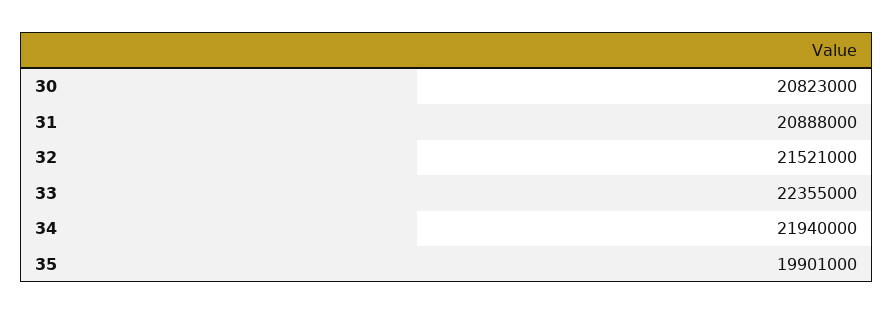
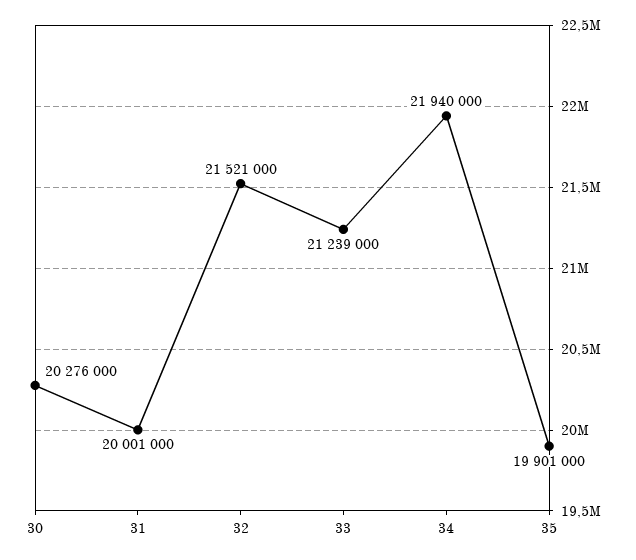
  {
-   "30": 20823000,
+   "30": 20276000,
-   "31": 20888000,
+   "31": 20001000,
    "32": 21521000,
-   "33": 22355000,
+   "33": 21239000,
    "34": 21940000,
    "35": 19901000
  }

